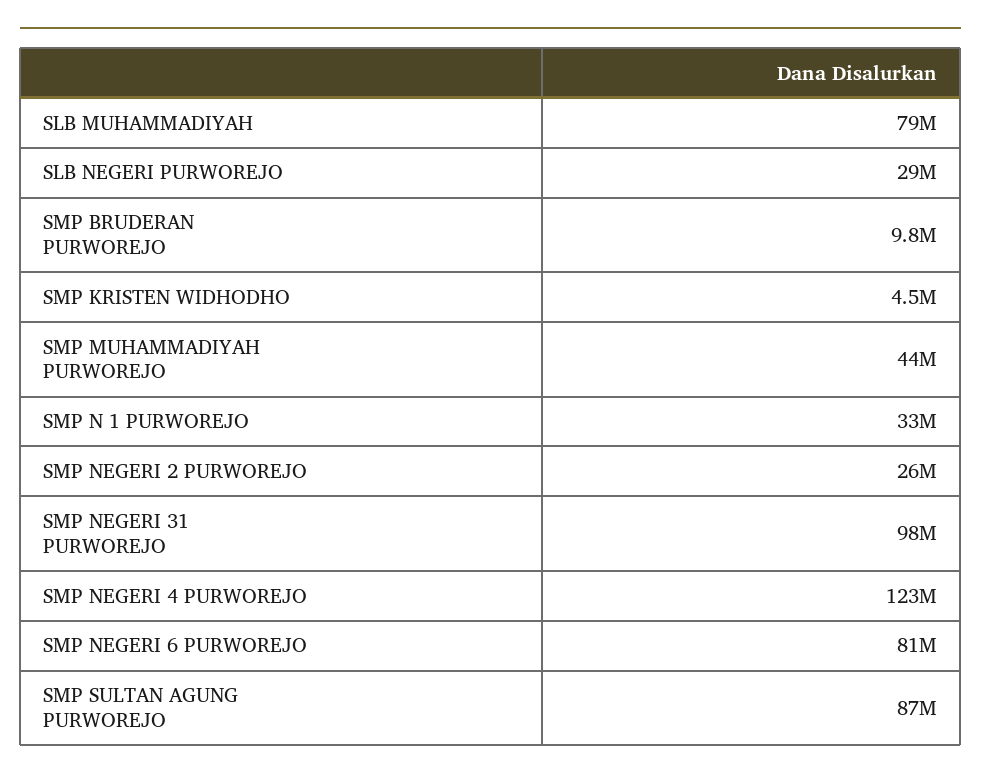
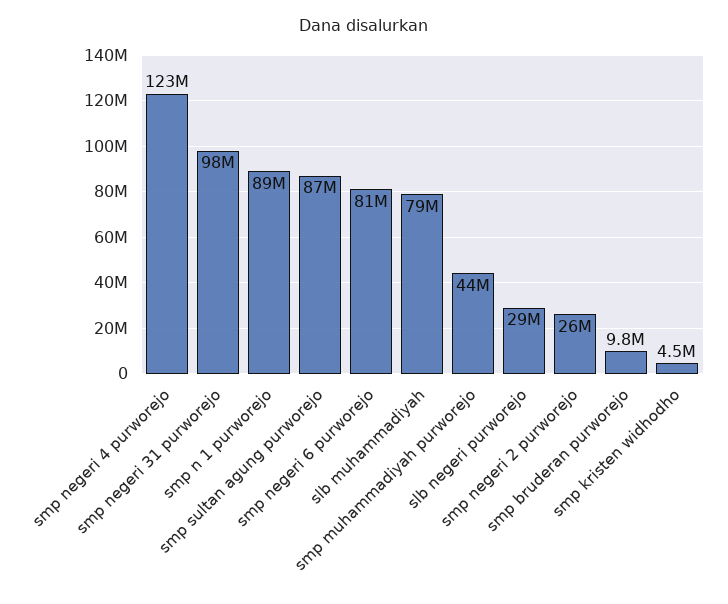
  {
    "SLB MUHAMMADIYAH": 79000000,
    "SLB NEGERI PURWOREJO": 29000000,
    "SMP BRUDERAN PURWOREJO": 9800000,
    "SMP KRISTEN WIDHODHO": 4500000,
    "SMP MUHAMMADIYAH PURWOREJO": 44000000,
-   "SMP N 1 PURWOREJO": 33000000,
+   "SMP N 1 PURWOREJO": 89000000,
    "SMP NEGERI 2 PURWOREJO": 26000000,
    "SMP NEGERI 31 PURWOREJO": 98000000,
    "SMP NEGERI 4 PURWOREJO": 123000000,
    "SMP NEGERI 6 PURWOREJO": 81000000,
    "SMP SULTAN AGUNG PURWOREJO": 87000000
  }

